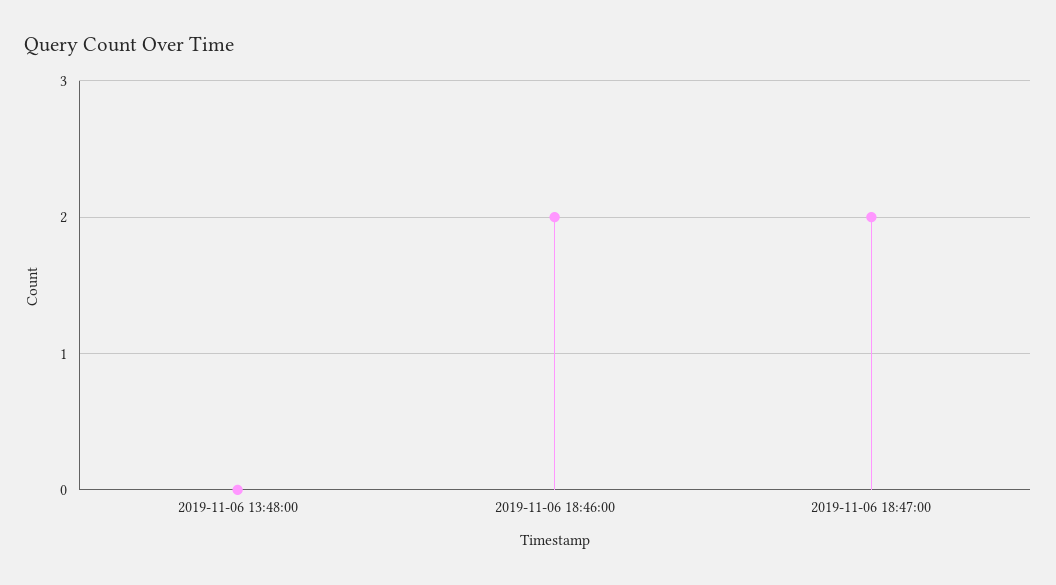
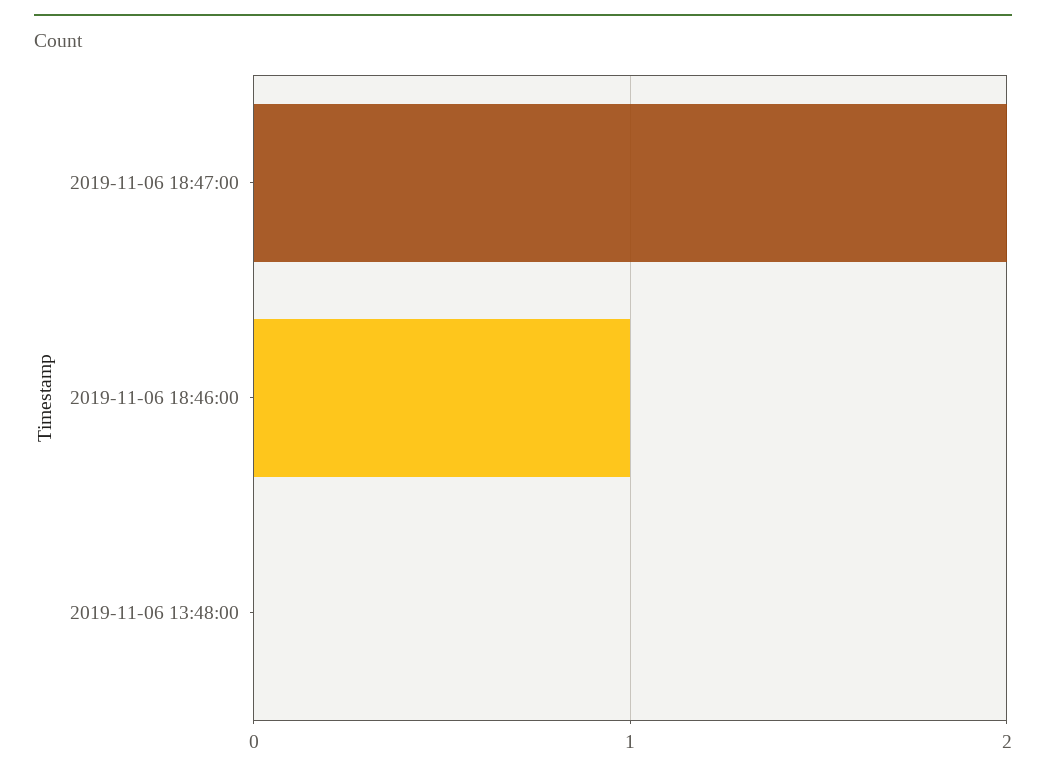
  {
    "2019-11-06 13:48:00": 0,
-   "2019-11-06 18:46:00": 2,
+   "2019-11-06 18:46:00": 1,
    "2019-11-06 18:47:00": 2
  }

